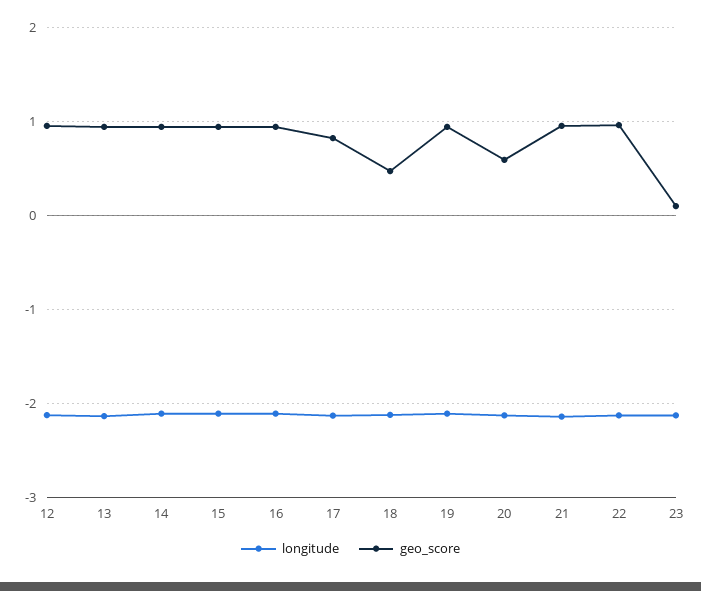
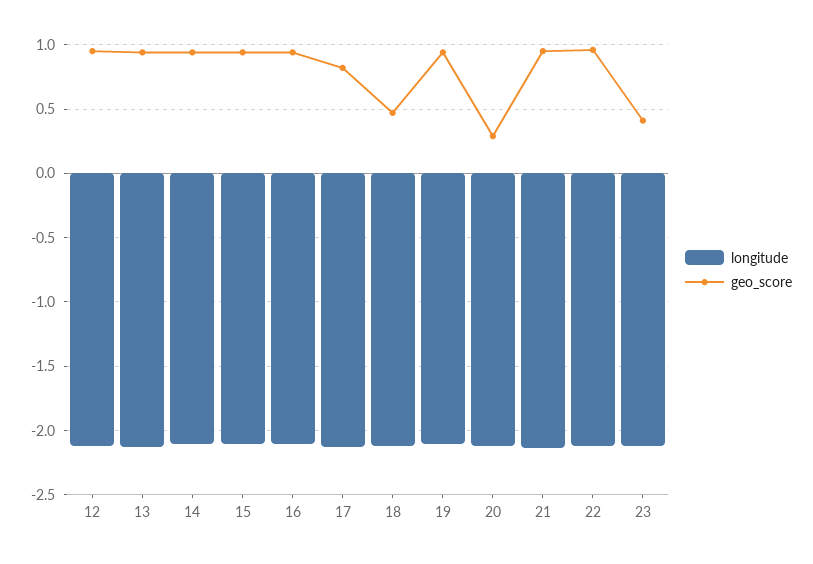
  {
    "longitude": {
      "12": -2.1,
      "13": -2.15,
      "14": -2.1,
      "15": -2.1,
      "16": -2.1,
      "17": -2.15,
      "18": -2.1,
      "19": -2.1,
      "20": -2.1,
      "21": -2.15,
      "22": -2.1,
      "23": -2.1
    },
    "geo_score": {
      "12": 0.95,
      "13": 0.95,
      "14": 0.95,
      "15": 0.95,
      "16": 0.95,
      "17": 0.8,
      "18": 0.45,
      "19": 0.95,
-     "20": 0.6,
+     "20": 0.3,
      "21": 0.95,
      "22": 0.95,
-     "23": 0.1
+     "23": 0.4
    }
  }

